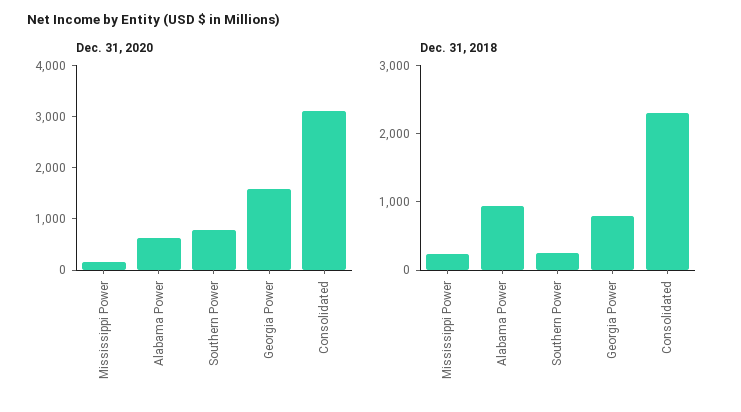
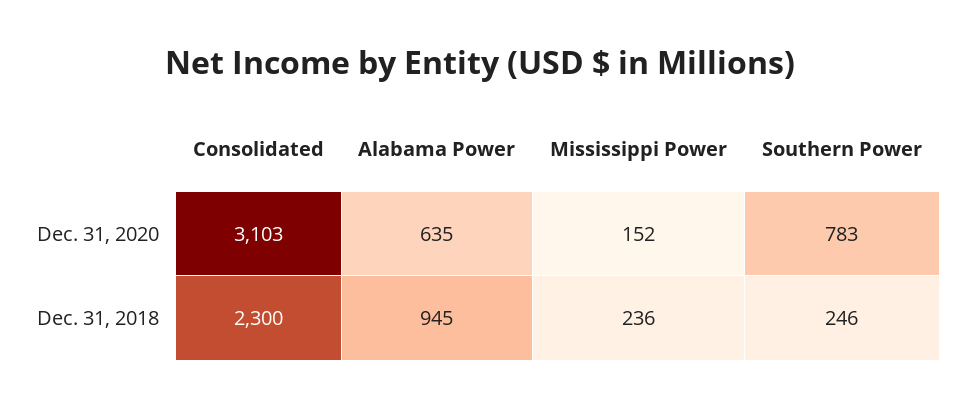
  {
    "Dec. 31, 2020": {
      "Mississippi Power": 152,
      "Alabama Power": 635,
      "Southern Power": 783,
-     "Georgia Power": 1600,
      "Consolidated": 3103
    },
    "Dec. 31, 2018": {
      "Mississippi Power": 236,
      "Alabama Power": 945,
      "Southern Power": 246,
-     "Georgia Power": 800,
      "Consolidated": 2300
    }
  }

